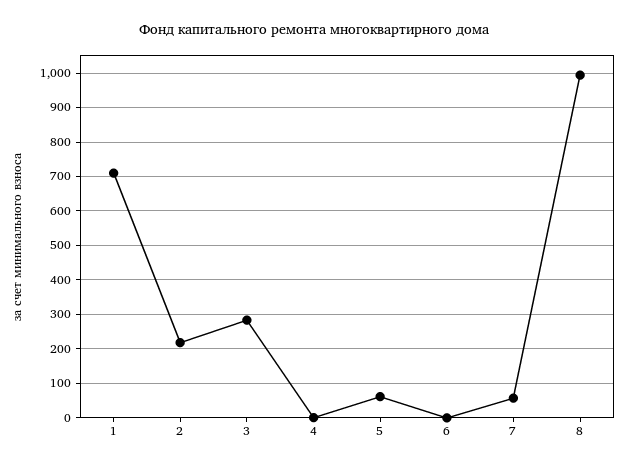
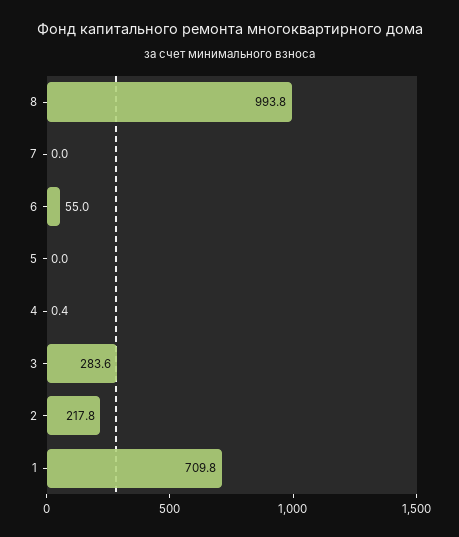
  {
    "1": 709.8,
    "2": 217.8,
    "3": 283.6,
    "4": 0.4,
-   "5": 60,
+   "5": 0,
-   "6": 0,
+   "6": 55,
-   "7": 60,
+   "7": 0,
    "8": 993.8
  }

